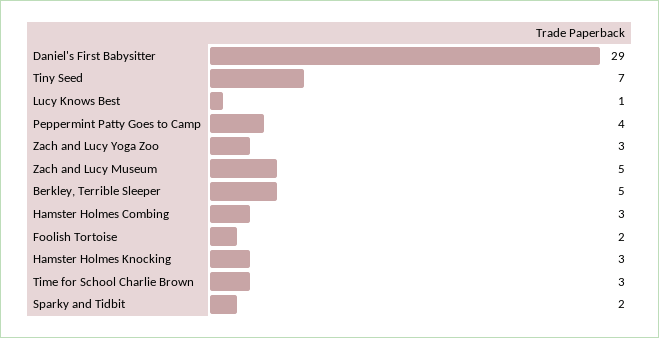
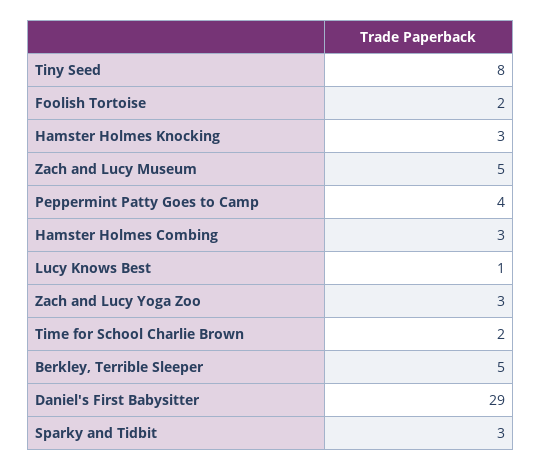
  {
    "Daniel's First Babysitter": 29,
-   "Tiny Seed": 7,
+   "Tiny Seed": 8,
    "Lucy Knows Best": 1,
    "Peppermint Patty Goes to Camp": 4,
    "Zach and Lucy Yoga Zoo": 3,
    "Zach and Lucy Museum": 5,
    "Berkley, Terrible Sleeper": 5,
    "Hamster Holmes Combing": 3,
    "Foolish Tortoise": 2,
    "Hamster Holmes Knocking": 3,
-   "Time for School Charlie Brown": 3,
+   "Time for School Charlie Brown": 2,
-   "Sparky and Tidbit": 2
+   "Sparky and Tidbit": 3
  }

